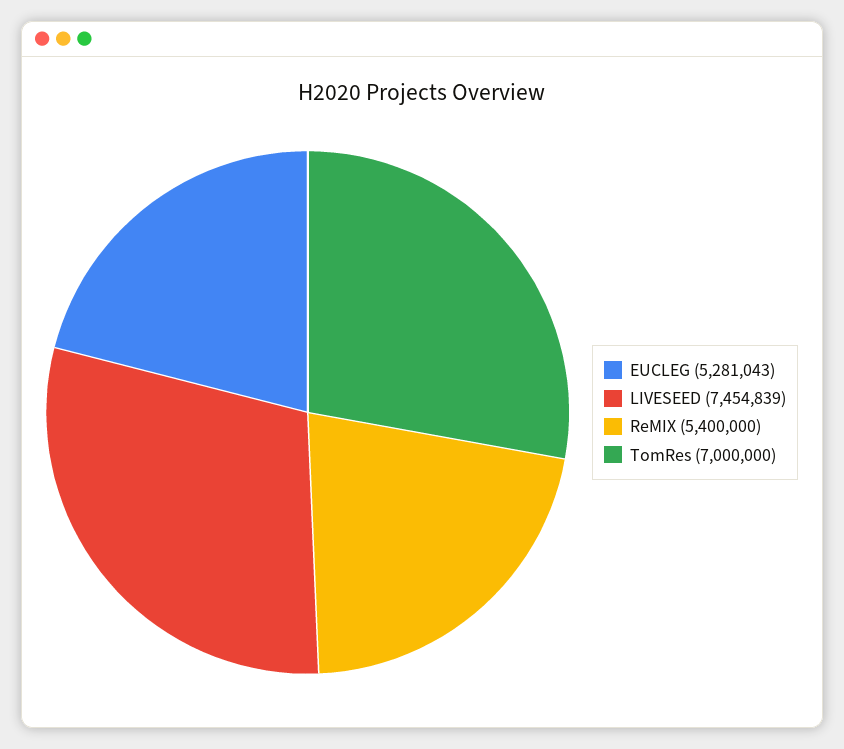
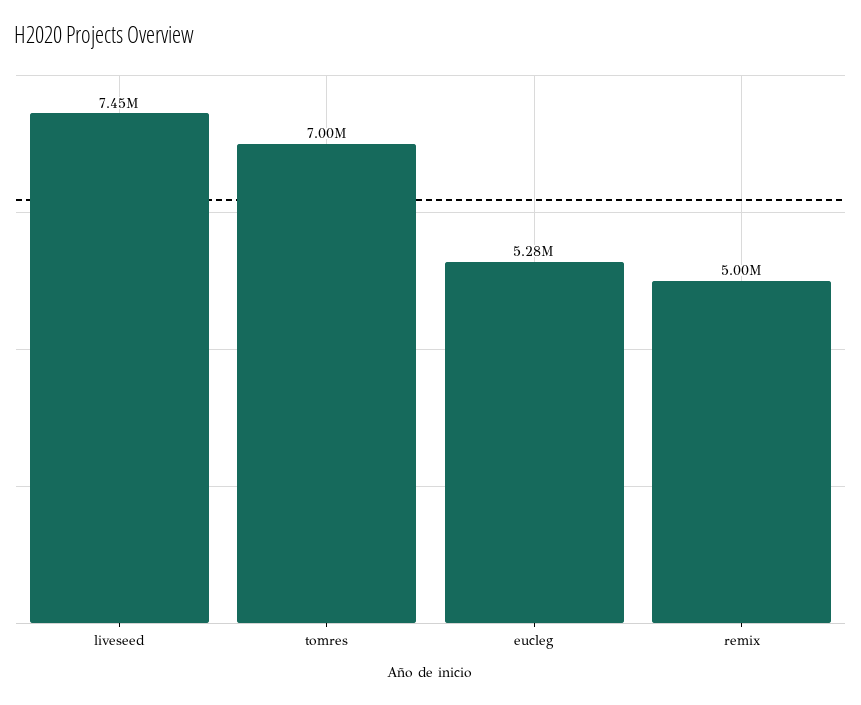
  {
    "EUCLEG": 5281043,
    "LIVESEED": 7454839,
-   "ReMIX": 5400000,
+   "ReMIX": 5000000,
    "TomRes": 7000000
  }

